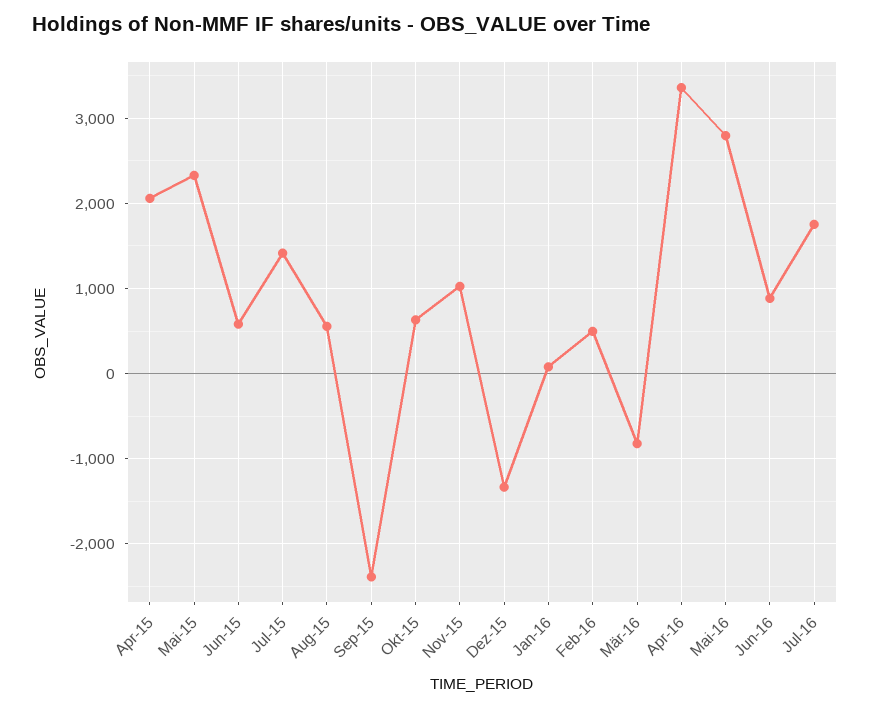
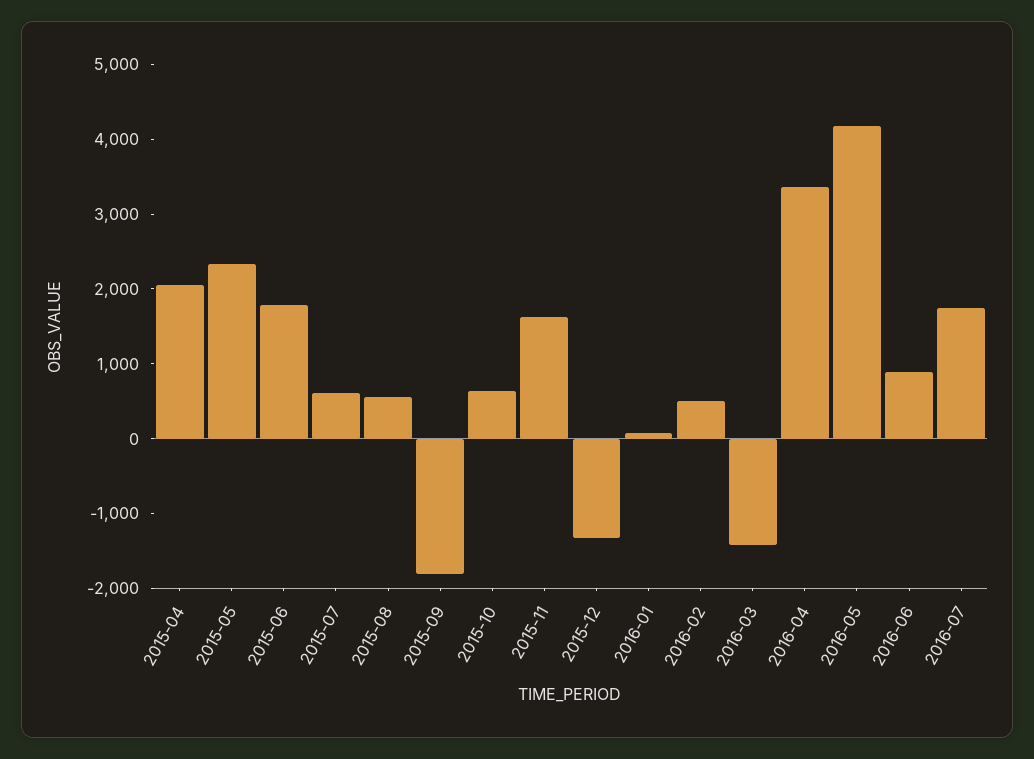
  {
    "Apr-15": 2100,
    "Mai-15": 2300,
-   "Jun-15": 600,
+   "Jun-15": 1800,
-   "Jul-15": 1400,
+   "Jul-15": 600,
    "Aug-15": 600,
-   "Sep-15": -2400,
+   "Sep-15": -1800,
    "Okt-15": 600,
-   "Nov-15": 1000,
+   "Nov-15": 1600,
    "Dez-15": -1300,
    "Jan-16": 100,
    "Feb-16": 500,
-   "Mär-16": -800,
+   "Mär-16": -1400,
    "Apr-16": 3400,
-   "Mai-16": 2800,
+   "Mai-16": 4200,
    "Jun-16": 900,
    "Jul-16": 1800
  }

